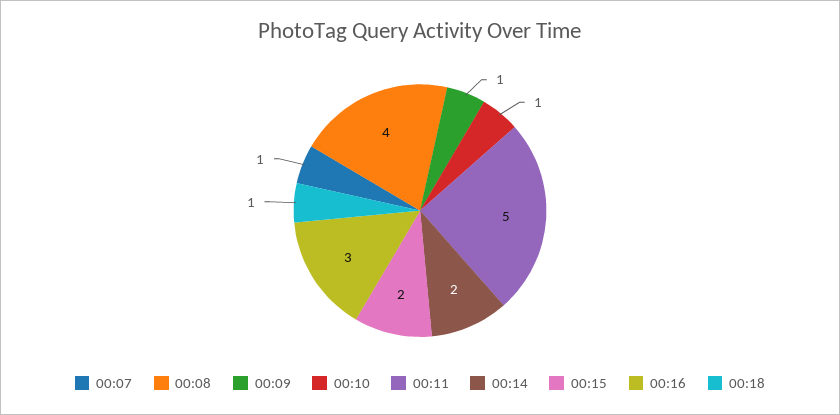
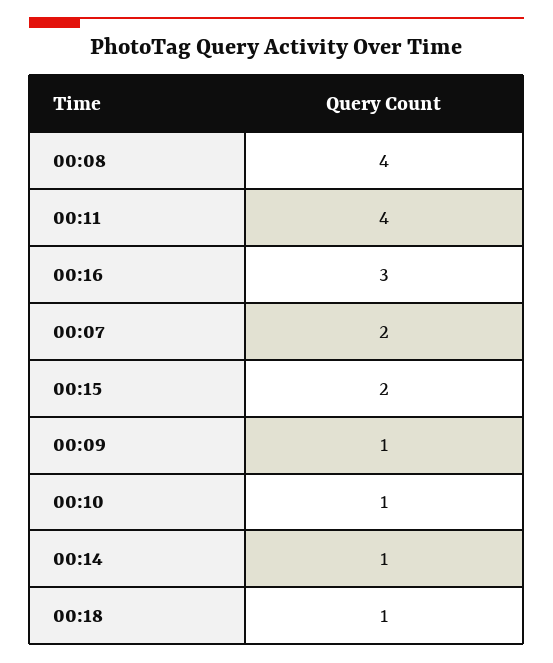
  {
-   "00:07": 1,
+   "00:07": 2,
    "00:08": 4,
    "00:09": 1,
    "00:10": 1,
-   "00:11": 5,
+   "00:11": 4,
-   "00:14": 2,
+   "00:14": 1,
    "00:15": 2,
    "00:16": 3,
    "00:18": 1
  }

